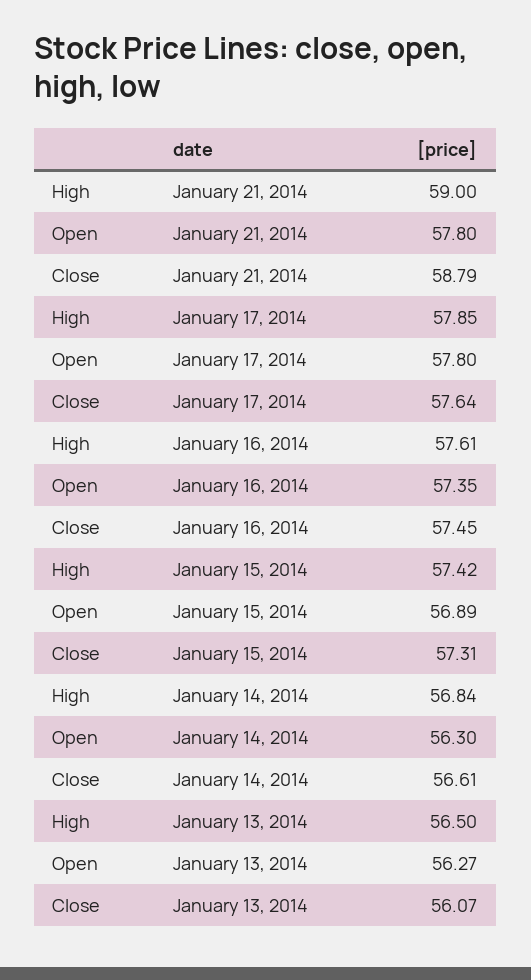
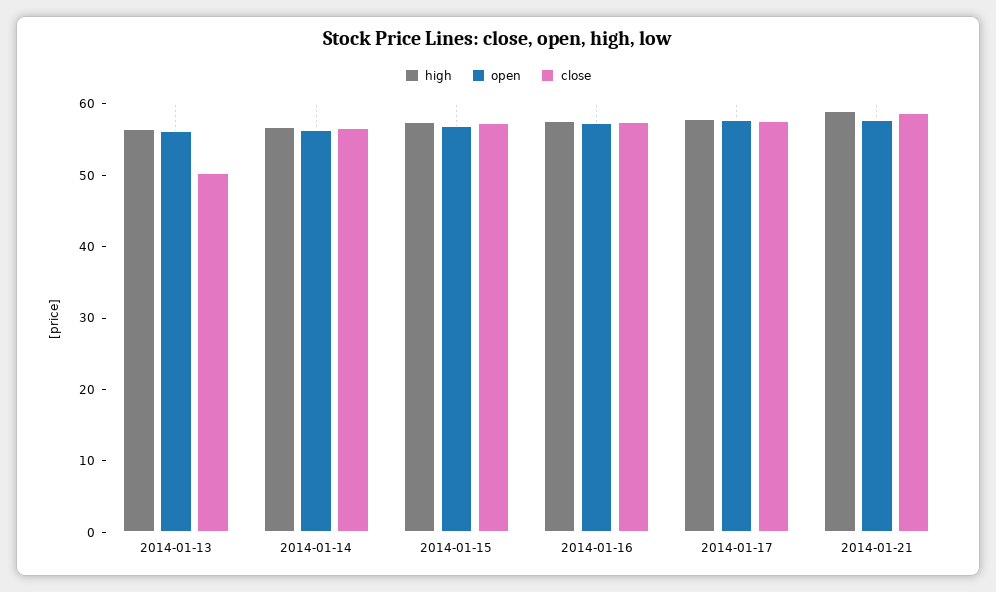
  {
    "High": {
      "January 21, 2014": 59,
      "January 17, 2014": 57.85,
      "January 16, 2014": 57.61,
      "January 15, 2014": 57.42,
      "January 14, 2014": 56.84,
      "January 13, 2014": 56.5
    },
    "Open": {
      "January 21, 2014": 57.8,
      "January 17, 2014": 57.8,
      "January 16, 2014": 57.35,
      "January 15, 2014": 56.89,
      "January 14, 2014": 56.3,
      "January 13, 2014": 56.27
    },
    "Close": {
      "January 21, 2014": 58.79,
      "January 17, 2014": 57.64,
      "January 16, 2014": 57.45,
      "January 15, 2014": 57.31,
      "January 14, 2014": 56.61,
-     "January 13, 2014": 56.07
+     "January 13, 2014": 50
    }
  }

